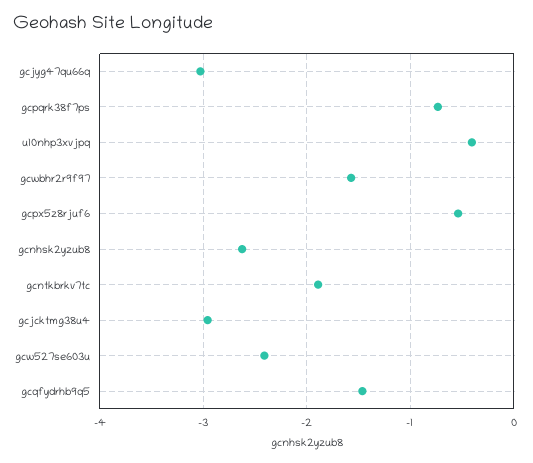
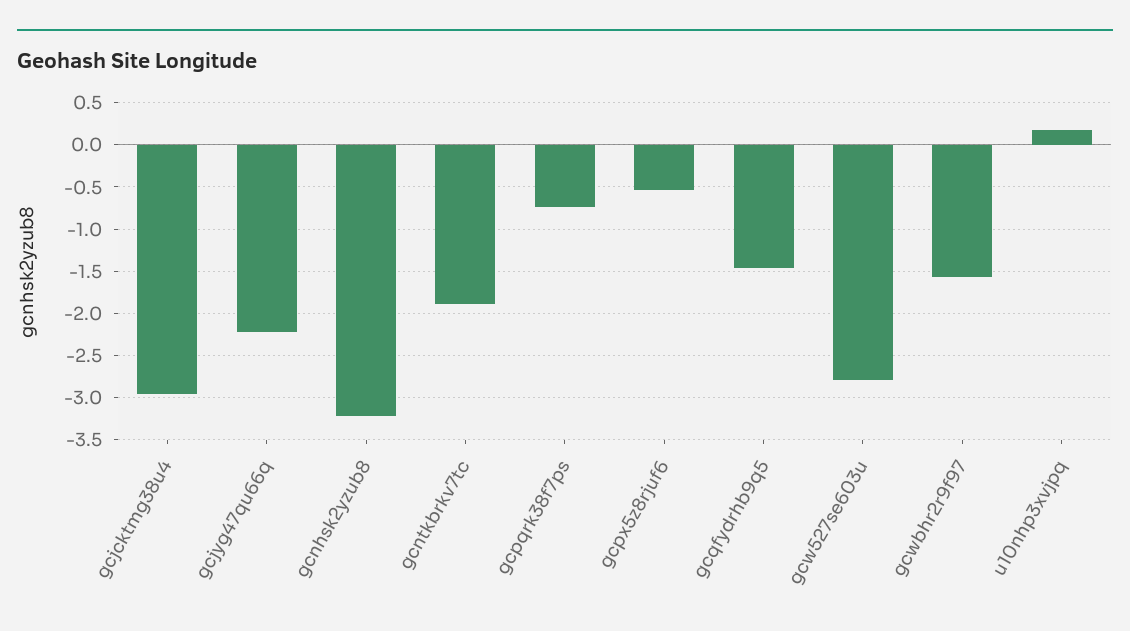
  {
-   "gcjyg47qu66q": -3,
+   "gcjyg47qu66q": -2.2,
    "gcpqrk38f7ps": -0.7,
-   "u10nhp3xvjpq": -0.4,
+   "u10nhp3xvjpq": 0.2,
    "gcwbhr2r9f97": -1.6,
    "gcpx5z8rjuf6": -0.5,
-   "gcnhsk2yzub8": -2.6,
+   "gcnhsk2yzub8": -3.2,
    "gcntkbrkv7tc": -1.9,
    "gcjcktmg38u4": -3,
-   "gcw527se603u": -2.4,
+   "gcw527se603u": -2.8,
    "gcqfydrhb9q5": -1.5
  }

